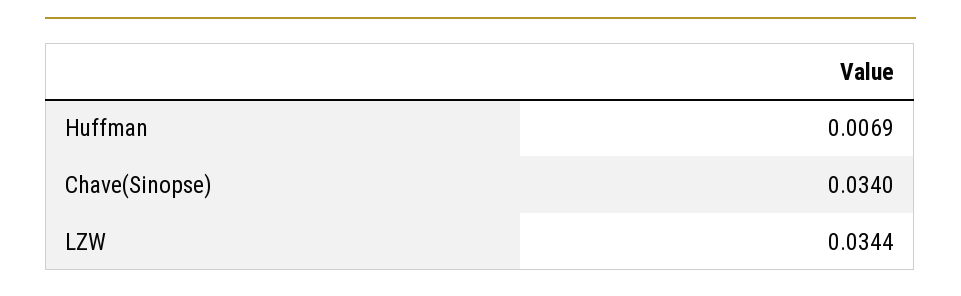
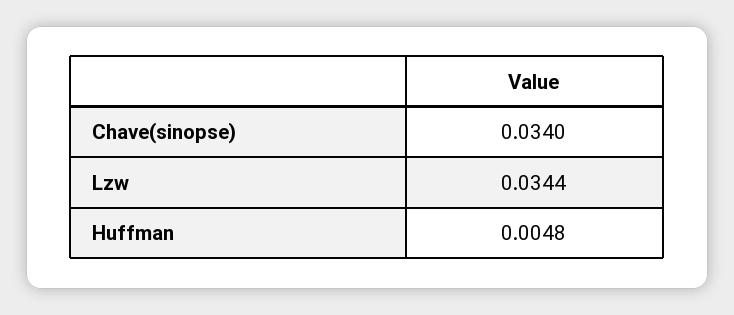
  {
-   "Huffman": 0.0069,
+   "Huffman": 0.0048,
    "Chave(Sinopse)": 0.034,
    "LZW": 0.0344
  }

